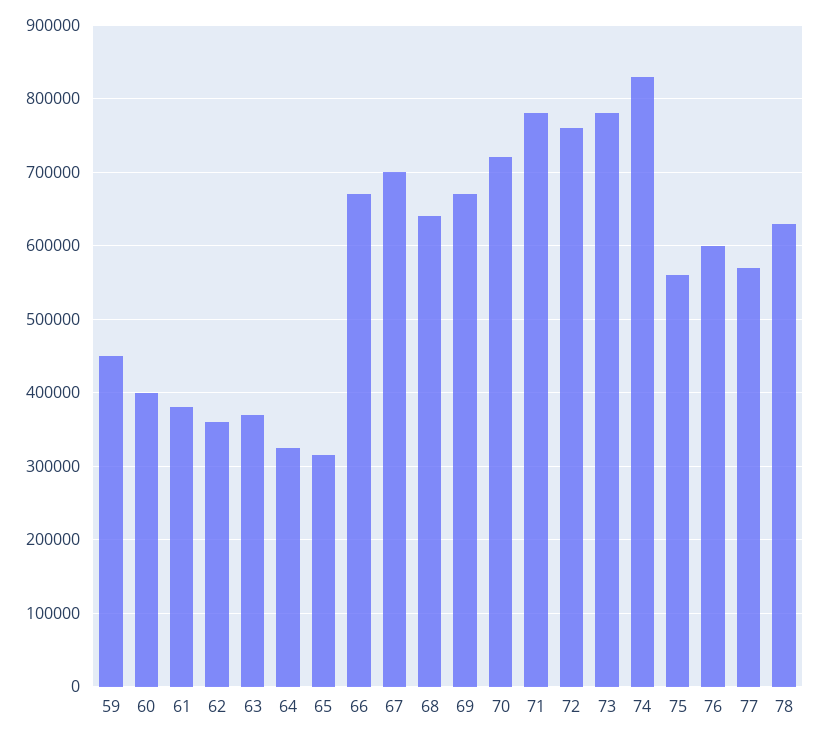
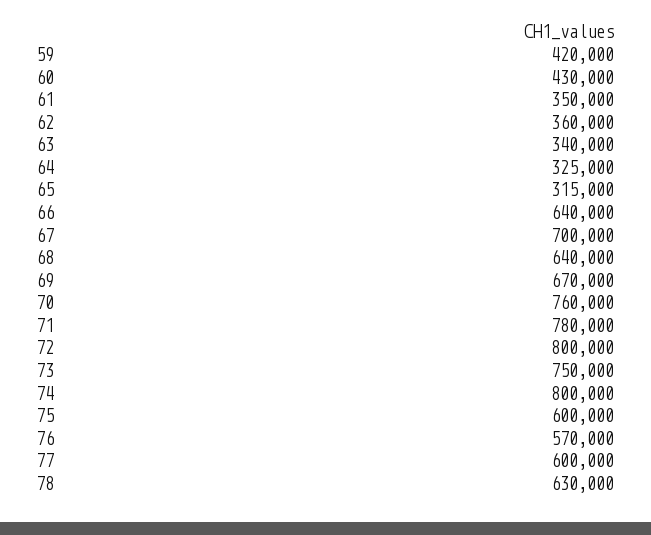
  {
-   "59": 450000,
+   "59": 420000,
-   "60": 400000,
+   "60": 430000,
-   "61": 380000,
+   "61": 350000,
    "62": 360000,
-   "63": 370000,
+   "63": 340000,
    "64": 325000,
    "65": 315000,
-   "66": 670000,
+   "66": 640000,
    "67": 700000,
    "68": 640000,
    "69": 670000,
-   "70": 720000,
+   "70": 760000,
    "71": 780000,
-   "72": 760000,
+   "72": 800000,
-   "73": 780000,
+   "73": 750000,
-   "74": 830000,
+   "74": 800000,
-   "75": 560000,
+   "75": 600000,
-   "76": 600000,
+   "76": 570000,
-   "77": 570000,
+   "77": 600000,
    "78": 630000
  }

